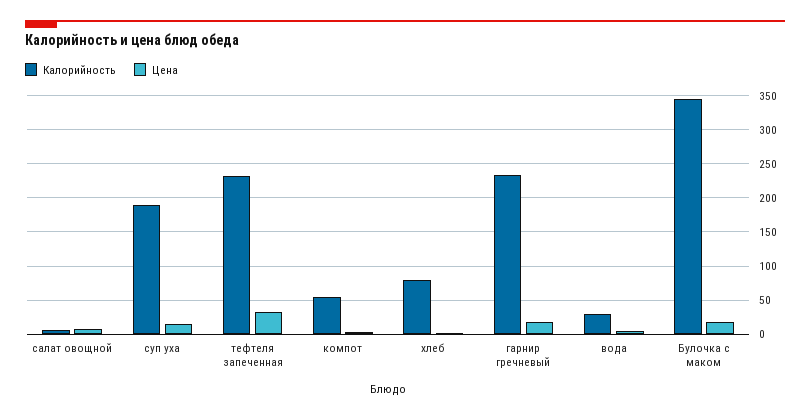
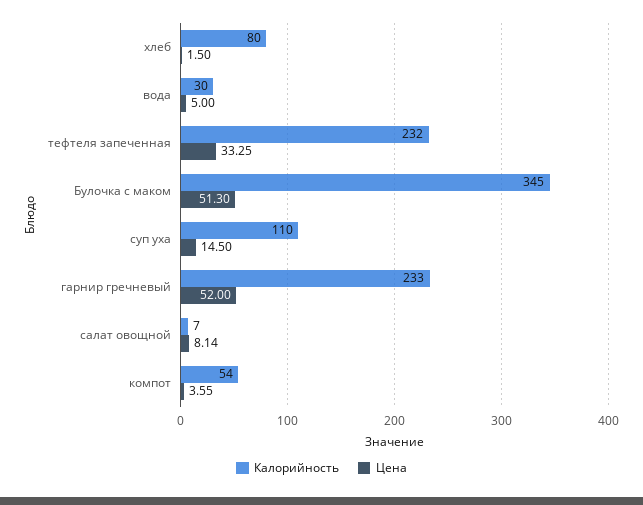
  {
    "Калорийность": {
      "салат овощной": 7,
-     "суп уха": 190,
+     "суп уха": 110,
      "тефтеля запеченная": 232,
      "компот": 54,
      "хлеб": 80,
      "гарнир гречневый": 233,
      "вода": 30,
      "Булочка с маком": 345
    },
    "Цена": {
      "салат овощной": 8.14,
      "суп уха": 14.5,
      "тефтеля запеченная": 33.25,
      "компот": 3.55,
      "хлеб": 1.5,
-     "гарнир гречневый": 20,
+     "гарнир гречневый": 52,
      "вода": 5,
-     "Булочка с маком": 20
+     "Булочка с маком": 51.3
    }
  }

